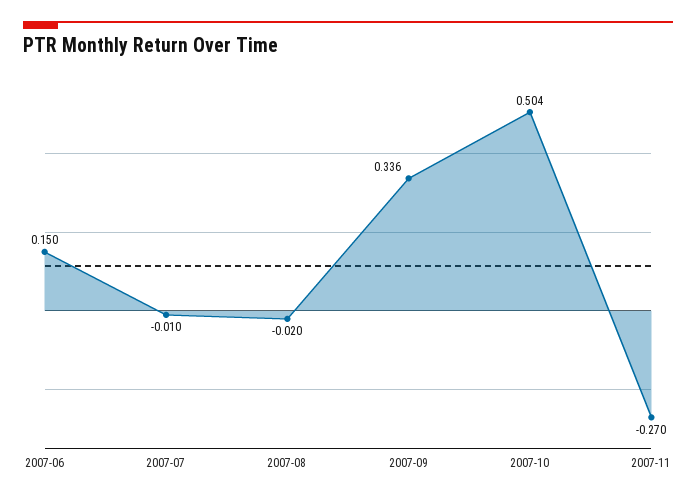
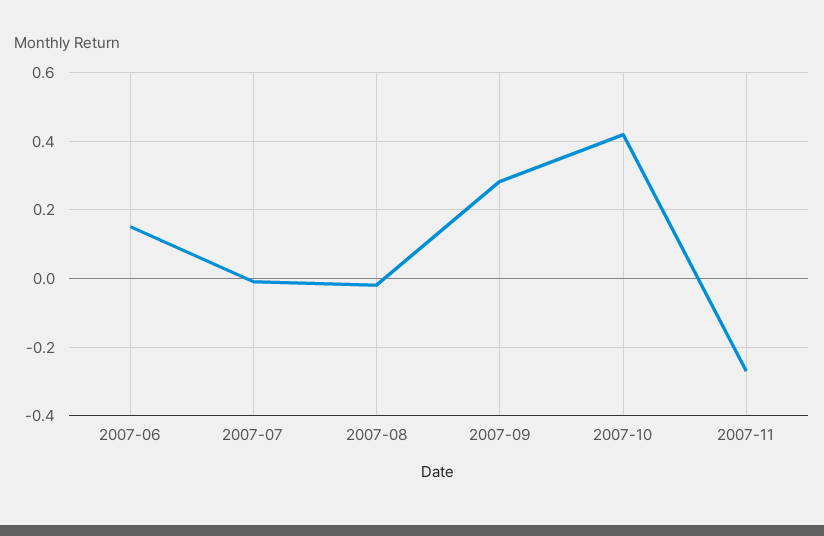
  {
    "2007-06": 0.15,
    "2007-07": -0.01,
    "2007-08": -0.02,
-   "2007-09": 0.336,
+   "2007-09": 0.28,
-   "2007-10": 0.504,
+   "2007-10": 0.42,
    "2007-11": -0.27
  }

